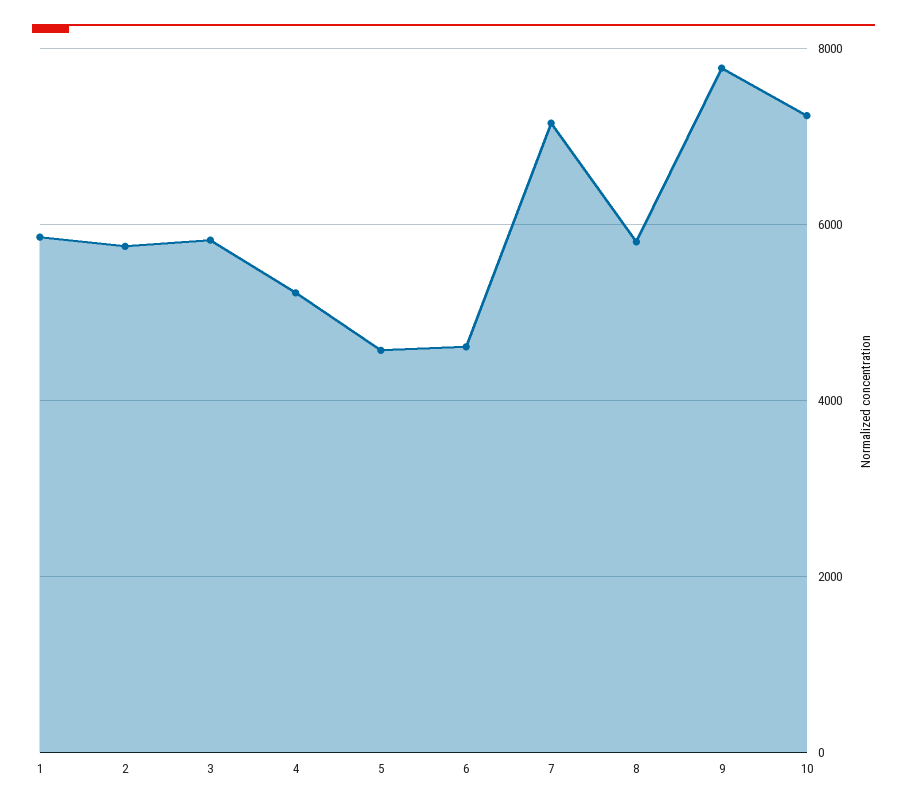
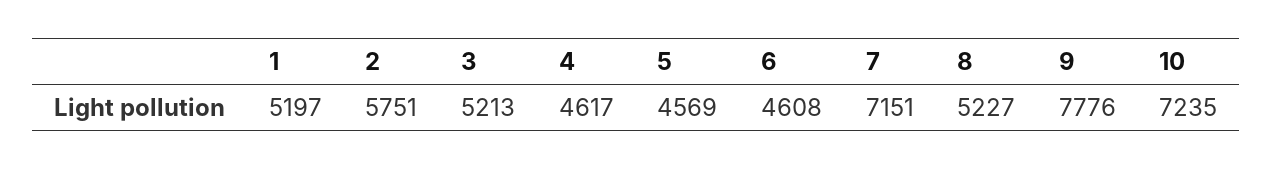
  {
-   "1": 5800,
+   "1": 5197,
    "2": 5751,
-   "3": 5800,
+   "3": 5213,
-   "4": 5200,
+   "4": 4617,
    "5": 4569,
    "6": 4608,
    "7": 7151,
-   "8": 5800,
+   "8": 5227,
    "9": 7776,
    "10": 7235
  }

